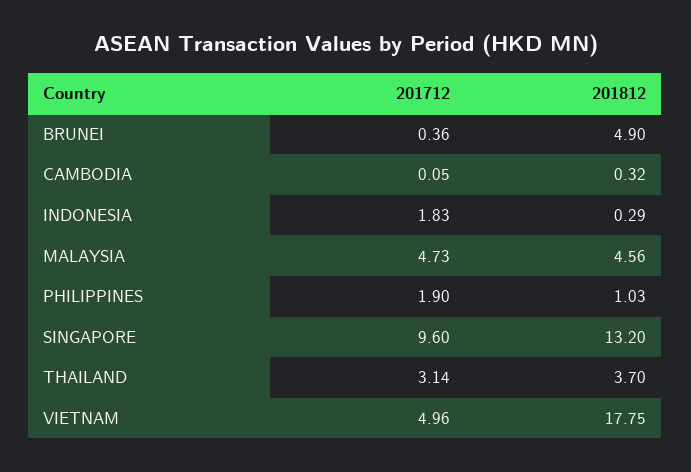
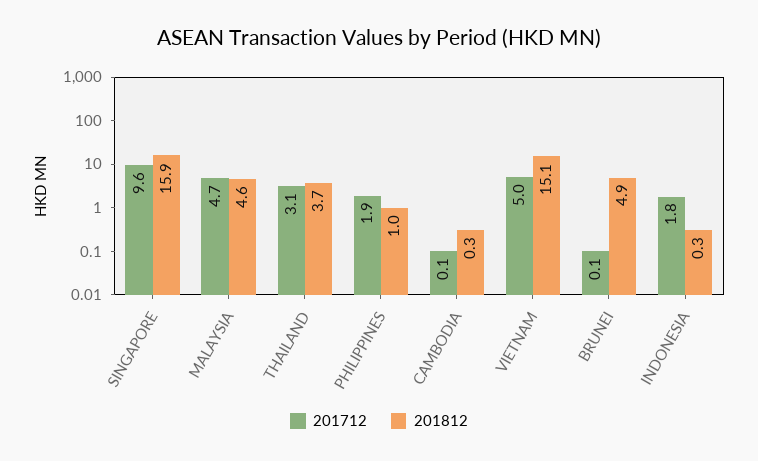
  {
    "201712": {
-     "BRUNEI": 0.36,
+     "BRUNEI": 0.1,
      "CAMBODIA": 0.05,
      "INDONESIA": 1.83,
      "MALAYSIA": 4.73,
      "PHILIPPINES": 1.9,
      "SINGAPORE": 9.6,
      "THAILAND": 3.14,
      "VIETNAM": 4.96
    },
    "201812": {
      "BRUNEI": 4.9,
      "CAMBODIA": 0.32,
      "INDONESIA": 0.29,
      "MALAYSIA": 4.56,
      "PHILIPPINES": 1.03,
-     "SINGAPORE": 13.2,
+     "SINGAPORE": 15.9,
      "THAILAND": 3.7,
-     "VIETNAM": 17.75
+     "VIETNAM": 15.1
    }
  }

